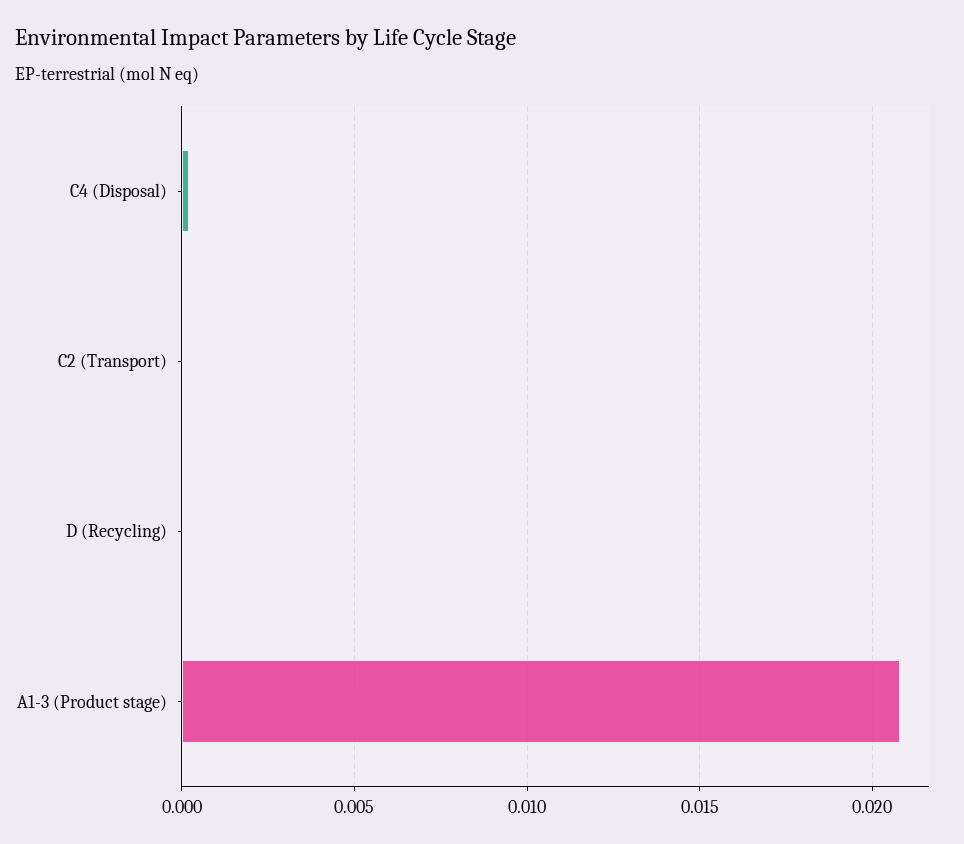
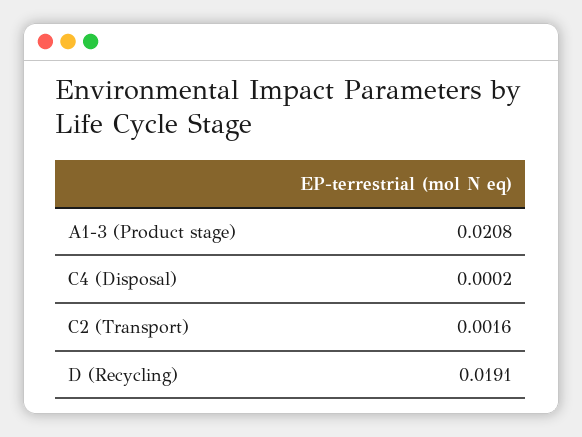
  {
    "C4 (Disposal)": 0.0002,
-   "C2 (Transport)": 0,
+   "C2 (Transport)": 0.0016,
-   "D (Recycling)": 0,
+   "D (Recycling)": 0.0191,
    "A1-3 (Product stage)": 0.0208
  }

